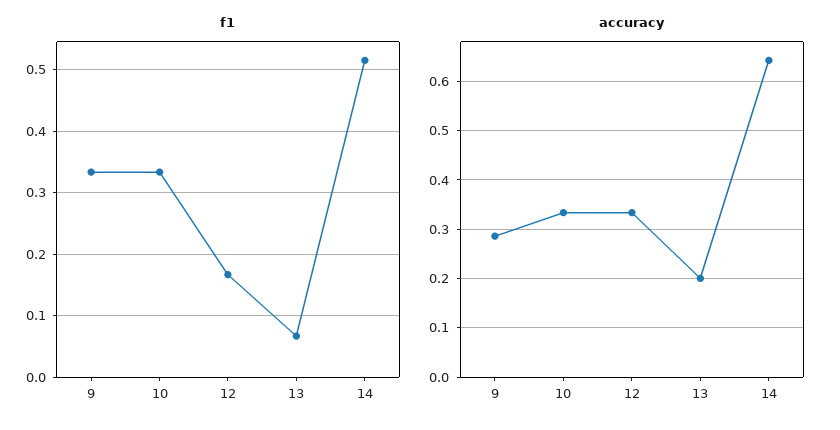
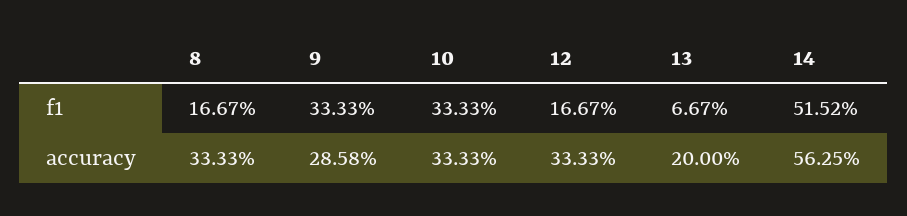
  {
    "f1": {
      "9": 0.3333,
      "10": 0.3333,
      "12": 0.1667,
      "13": 0.0667,
-     "14": 0.5152
+     "14": 0.5152,
+     "8": 0.1667
    },
    "accuracy": {
      "9": 0.2858,
      "10": 0.3333,
      "12": 0.3333,
      "13": 0.2,
-     "14": 0.64
+     "14": 0.5625,
+     "8": 0.3333
    }
  }

